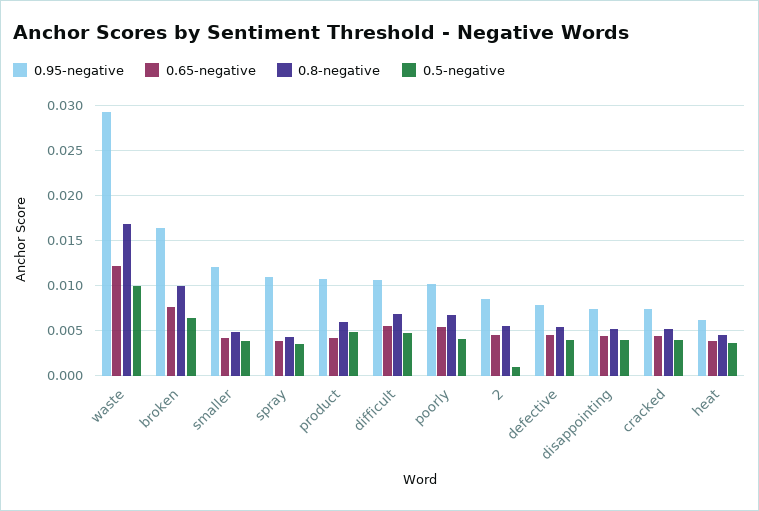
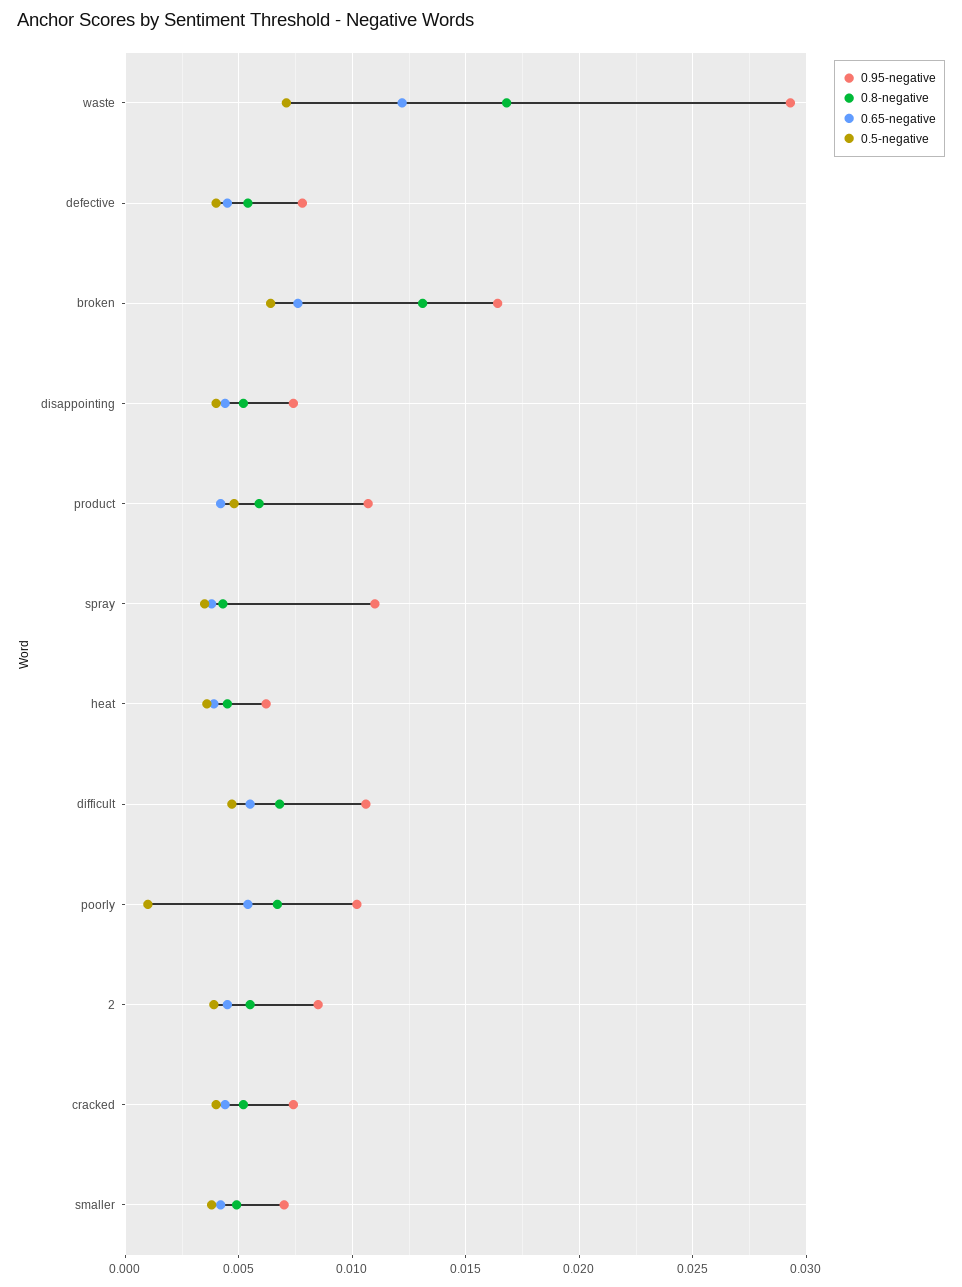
  {
    "0.95-negative": {
      "waste": 0.0295,
      "broken": 0.0165,
-     "smaller": 0.012,
+     "smaller": 0.007,
      "spray": 0.011,
      "product": 0.0105,
      "difficult": 0.0105,
      "poorly": 0.01,
      "2": 0.0085,
      "defective": 0.008,
      "disappointing": 0.0075,
      "cracked": 0.0075,
      "heat": 0.006
    },
    "0.65-negative": {
      "waste": 0.012,
      "broken": 0.0075,
      "smaller": 0.004,
      "spray": 0.004,
      "product": 0.004,
      "difficult": 0.0055,
      "poorly": 0.0055,
      "2": 0.0045,
      "defective": 0.0045,
      "disappointing": 0.0045,
      "cracked": 0.0045,
      "heat": 0.004
    },
    "0.8-negative": {
      "waste": 0.017,
-     "broken": 0.01,
+     "broken": 0.013,
      "smaller": 0.005,
      "spray": 0.0045,
      "product": 0.006,
      "difficult": 0.007,
      "poorly": 0.0065,
      "2": 0.0055,
      "defective": 0.0055,
      "disappointing": 0.005,
      "cracked": 0.005,
      "heat": 0.0045
    },
    "0.5-negative": {
-     "waste": 0.01,
+     "waste": 0.007,
      "broken": 0.0065,
      "smaller": 0.004,
      "spray": 0.0035,
      "product": 0.005,
      "difficult": 0.0045,
-     "poorly": 0.004,
+     "poorly": 0.001,
-     "2": 0.001,
+     "2": 0.004,
      "defective": 0.004,
      "disappointing": 0.004,
      "cracked": 0.004,
      "heat": 0.0035
    }
  }

